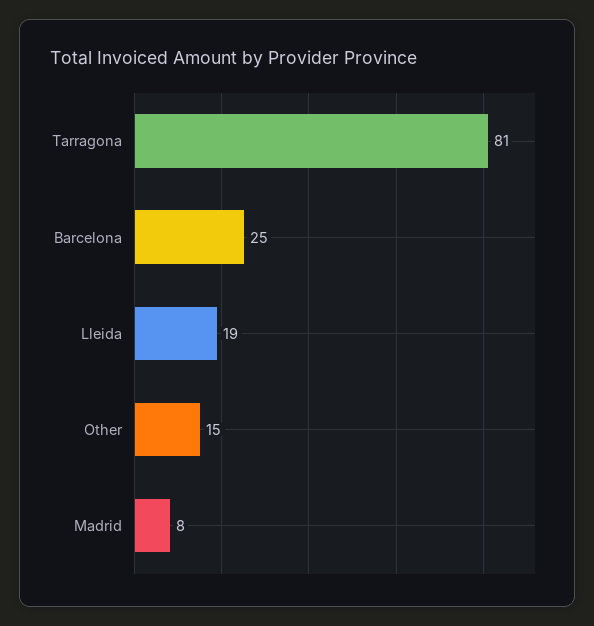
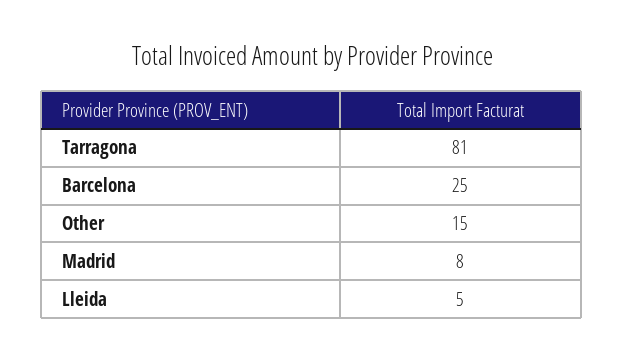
  {
    "Tarragona": 81,
    "Barcelona": 25,
-   "Lleida": 19,
+   "Lleida": 5,
    "Other": 15,
    "Madrid": 8
  }

